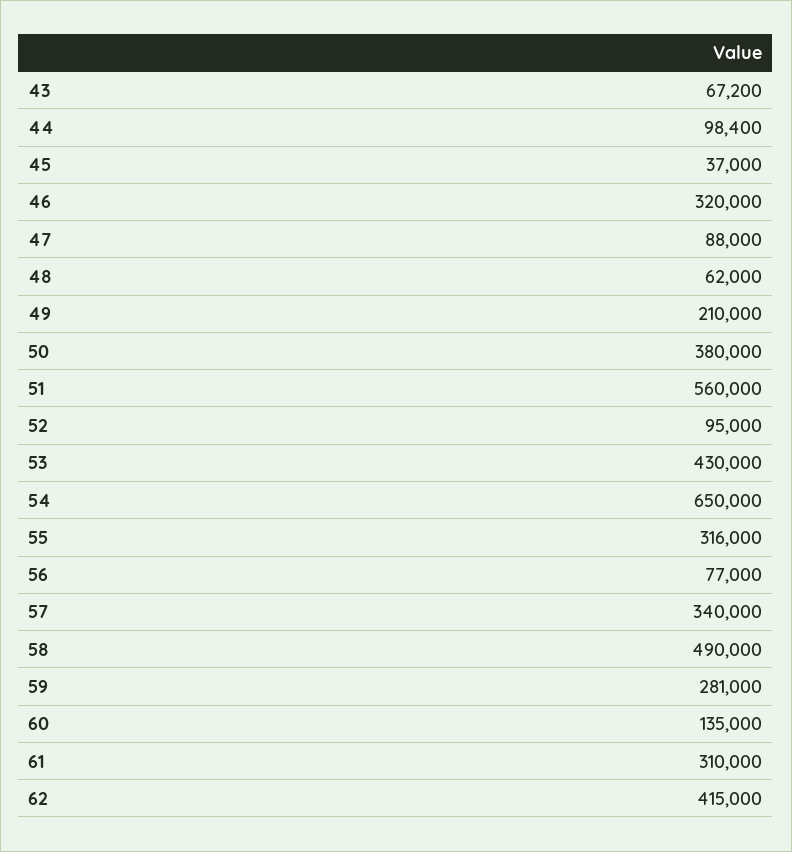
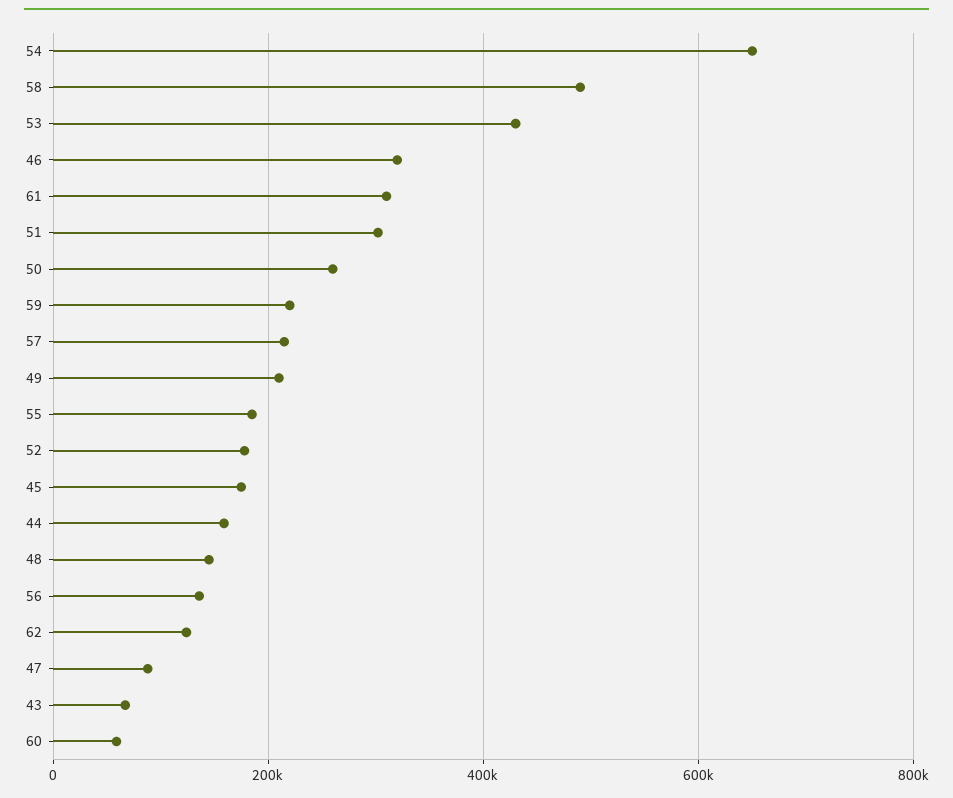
  {
    "43": 67200,
-   "44": 98400,
+   "44": 160000,
-   "45": 37000,
+   "45": 180000,
    "46": 320000,
    "47": 88000,
-   "48": 62000,
+   "48": 140000,
    "49": 210000,
-   "50": 380000,
+   "50": 260000,
-   "51": 560000,
+   "51": 300000,
-   "52": 95000,
+   "52": 180000,
    "53": 430000,
    "54": 650000,
-   "55": 316000,
+   "55": 180000,
-   "56": 77000,
+   "56": 140000,
-   "57": 340000,
+   "57": 220000,
    "58": 490000,
-   "59": 281000,
+   "59": 220000,
-   "60": 135000,
+   "60": 60000,
    "61": 310000,
-   "62": 415000
+   "62": 120000
  }

